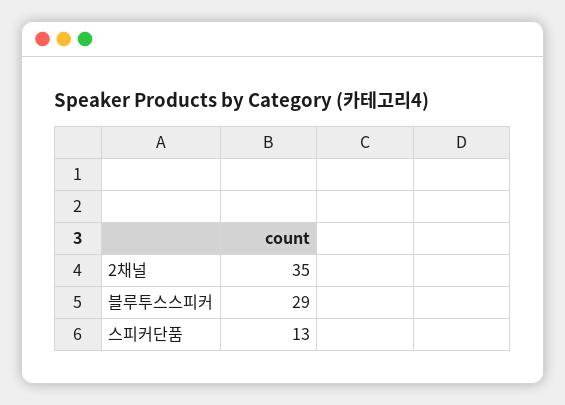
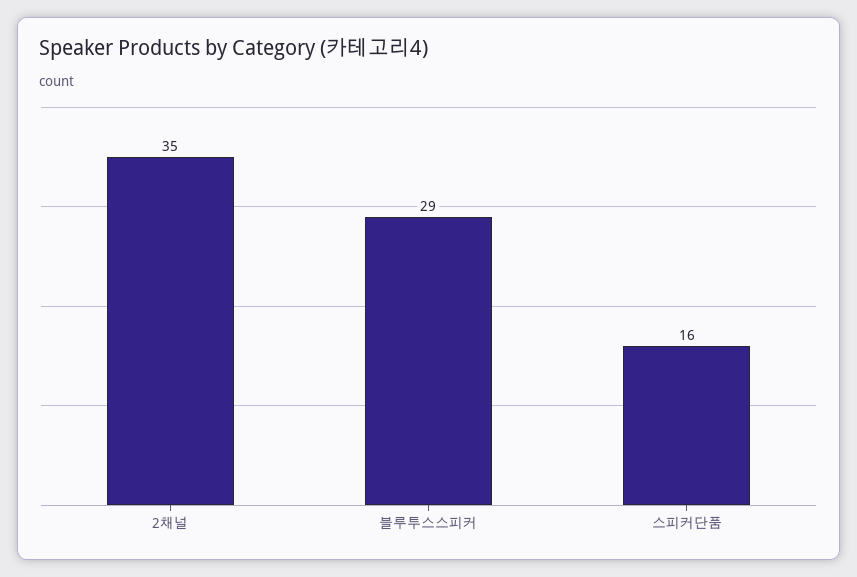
  {
    "2채널": 35,
    "블루투스스피커": 29,
-   "스피커단품": 13
+   "스피커단품": 16
  }

